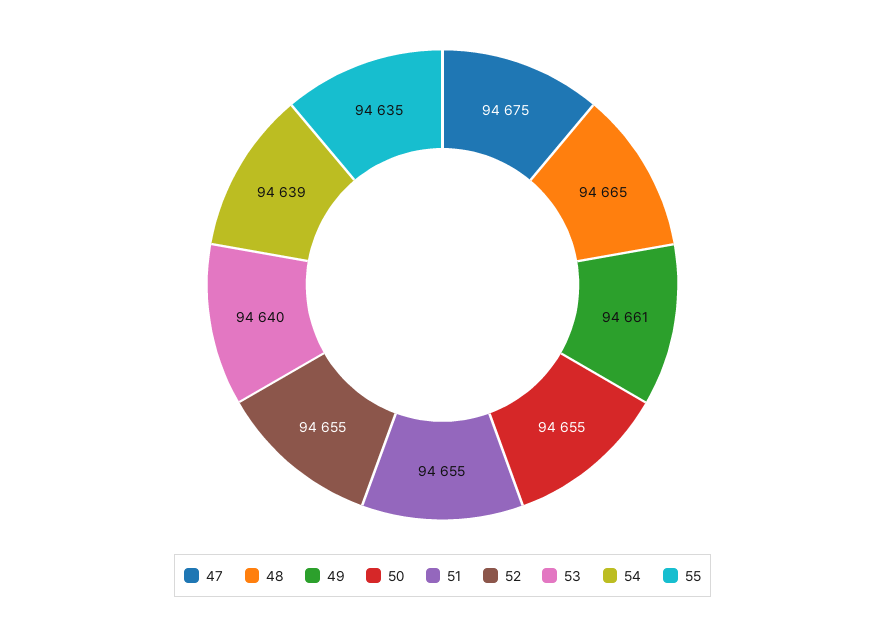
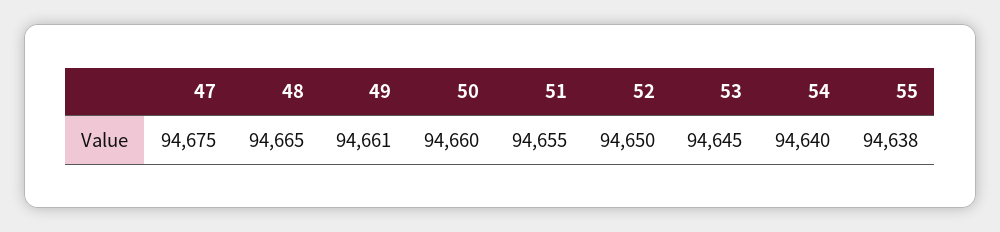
  {
    "47": 94675,
    "48": 94665,
    "49": 94661,
-   "50": 94655,
+   "50": 94660,
    "51": 94655,
-   "52": 94655,
+   "52": 94650,
-   "53": 94640,
+   "53": 94645,
-   "54": 94639,
+   "54": 94640,
-   "55": 94635
+   "55": 94638
  }

